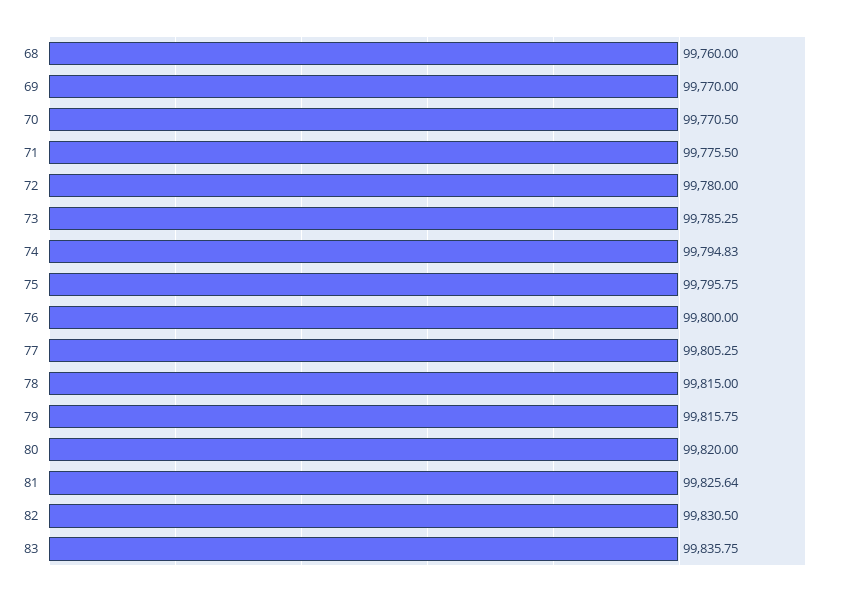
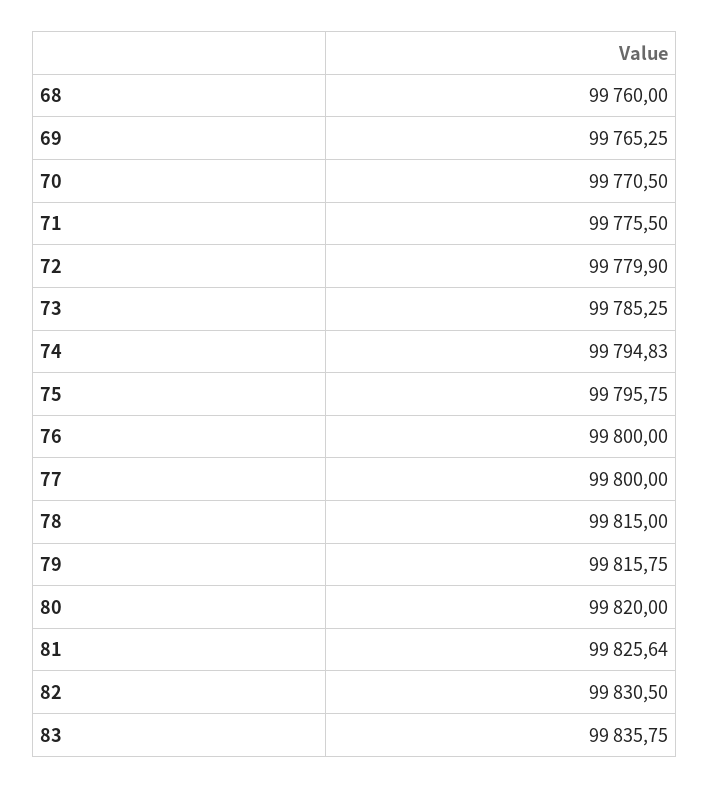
  {
    "68": 99760,
-   "69": 99770,
+   "69": 99765.25,
    "70": 99770.5,
    "71": 99775.5,
-   "72": 99780,
+   "72": 99779.9,
    "73": 99785.25,
    "74": 99794.83,
    "75": 99795.75,
    "76": 99800,
-   "77": 99805.25,
+   "77": 99800,
    "78": 99815,
    "79": 99815.75,
    "80": 99820,
    "81": 99825.64,
    "82": 99830.5,
    "83": 99835.75
  }

